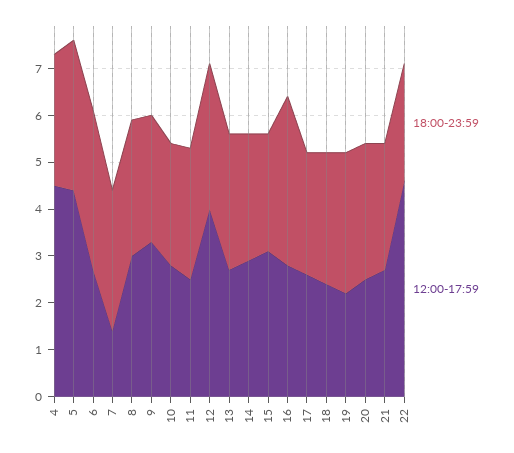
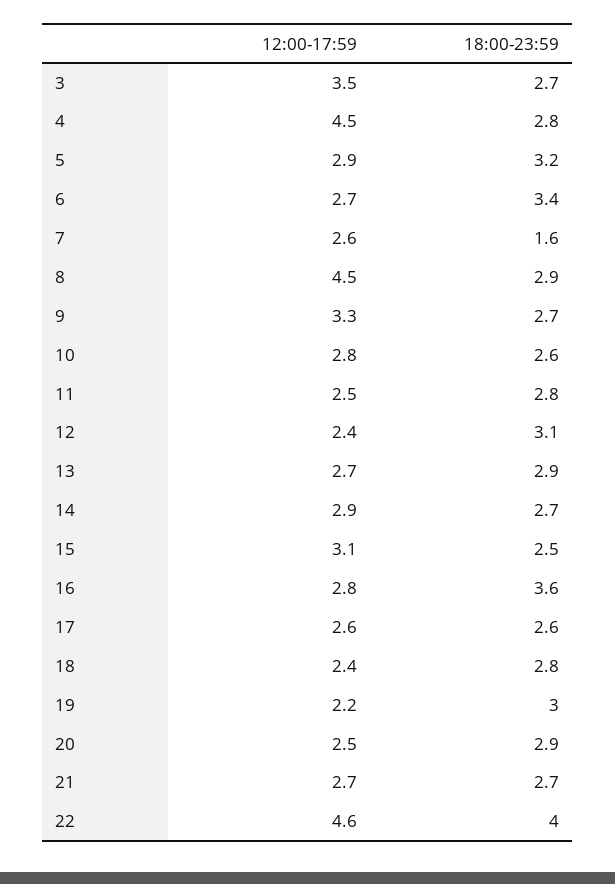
  {
    "18:00-23:59": {
      "4": 2.8,
      "5": 3.2,
      "6": 3.4,
-     "7": 3,
+     "7": 1.6,
      "8": 2.9,
      "9": 2.7,
      "10": 2.6,
      "11": 2.8,
      "12": 3.1,
      "13": 2.9,
      "14": 2.7,
      "15": 2.5,
      "16": 3.6,
      "17": 2.6,
      "18": 2.8,
      "19": 3,
      "20": 2.9,
      "21": 2.7,
-     "22": 2.5
+     "22": 4,
+     "3": 2.7
    },
    "12:00-17:59": {
      "4": 4.5,
-     "5": 4.5,
+     "5": 2.9,
      "6": 2.7,
-     "7": 1.5,
+     "7": 2.6,
-     "8": 3,
+     "8": 4.5,
      "9": 3.3,
      "10": 2.8,
      "11": 2.5,
-     "12": 4,
+     "12": 2.4,
      "13": 2.7,
      "14": 2.9,
      "15": 3.1,
      "16": 2.8,
      "17": 2.6,
      "18": 2.4,
      "19": 2.2,
      "20": 2.5,
      "21": 2.7,
-     "22": 4.6
+     "22": 4.6,
+     "3": 3.5
    }
  }

